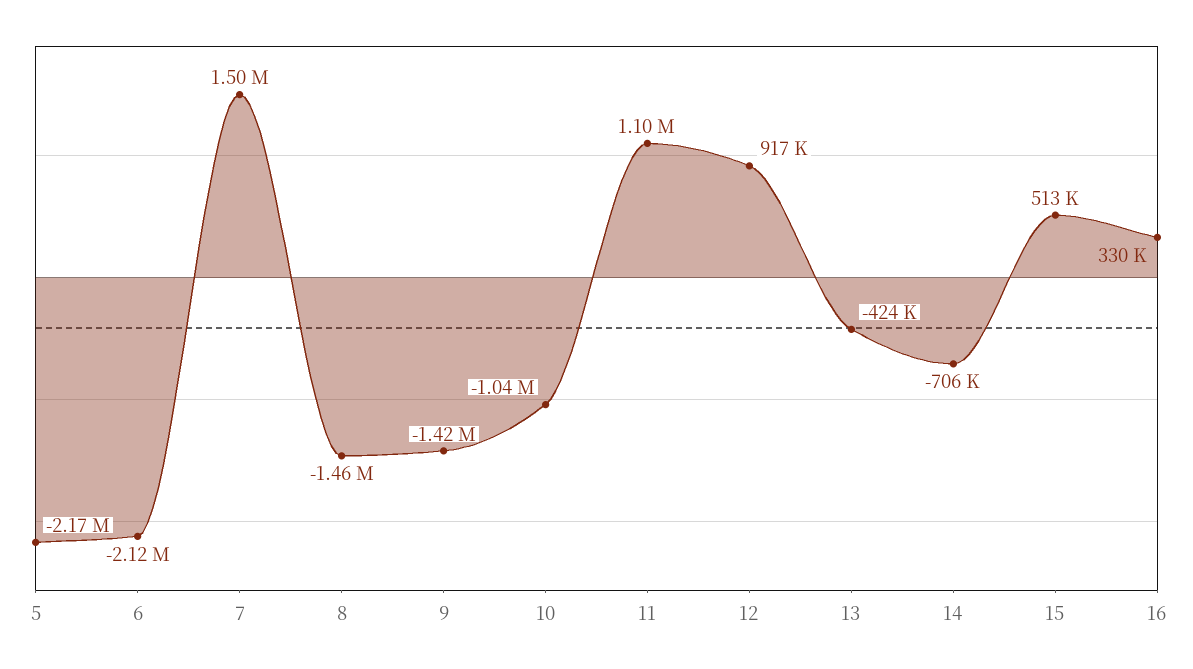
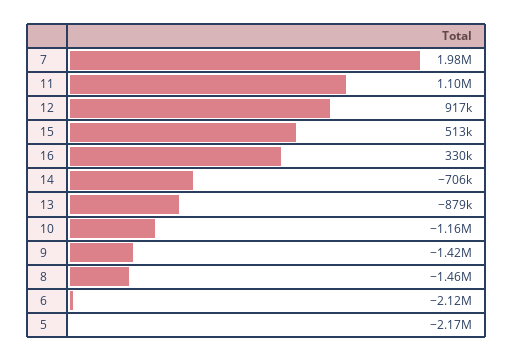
  {
    "5": -2170000,
    "6": -2120000,
-   "7": 1500000,
+   "7": 1980000,
    "8": -1460000,
    "9": -1420000,
-   "10": -1040000,
+   "10": -1160000,
    "11": 1100000,
    "12": 917000,
-   "13": -424000,
+   "13": -879000,
    "14": -706000,
    "15": 513000,
    "16": 330000
  }

